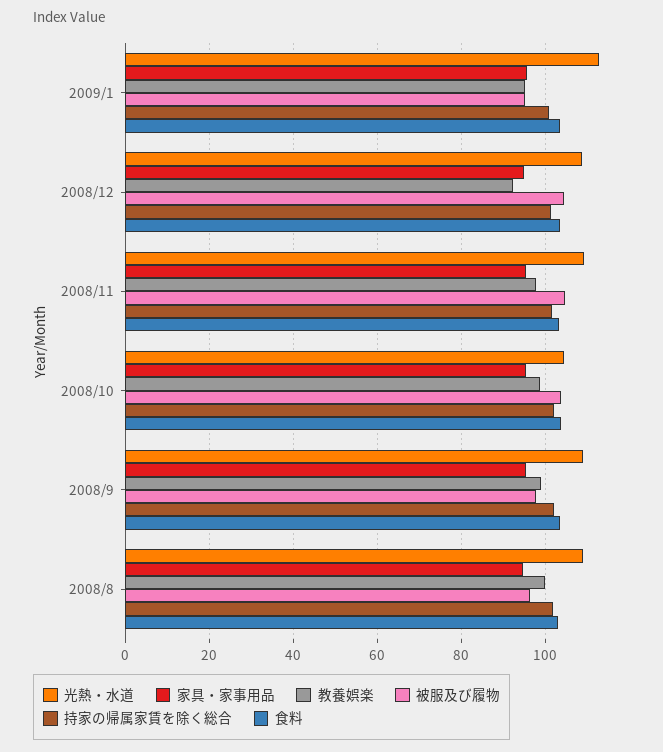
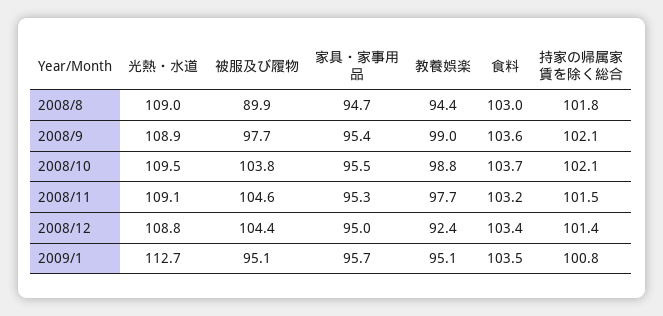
  {
    "光熱・水道": {
      "2009/1": 112.7,
      "2008/12": 108.8,
      "2008/11": 109.1,
-     "2008/10": 104,
+     "2008/10": 109.5,
      "2008/9": 108.9,
      "2008/8": 109
    },
    "家具・家事用品": {
      "2009/1": 95.7,
      "2008/12": 95,
      "2008/11": 95.3,
      "2008/10": 95.5,
      "2008/9": 95.4,
      "2008/8": 94.7
    },
    "教養娯楽": {
      "2009/1": 95.1,
      "2008/12": 92.4,
      "2008/11": 97.7,
      "2008/10": 98.8,
      "2008/9": 99,
-     "2008/8": 100
+     "2008/8": 94.4
    },
    "被服及び履物": {
      "2009/1": 95.1,
      "2008/12": 104.4,
      "2008/11": 104.6,
      "2008/10": 103.8,
      "2008/9": 97.7,
-     "2008/8": 96
+     "2008/8": 89.9
    },
    "持家の帰属家賃を除く総合": {
      "2009/1": 100.8,
      "2008/12": 101.4,
      "2008/11": 101.5,
      "2008/10": 102.1,
      "2008/9": 102.1,
      "2008/8": 101.8
    },
    "食料": {
      "2009/1": 103.5,
      "2008/12": 103.4,
      "2008/11": 103.2,
      "2008/10": 103.7,
      "2008/9": 103.6,
      "2008/8": 103
    }
  }

